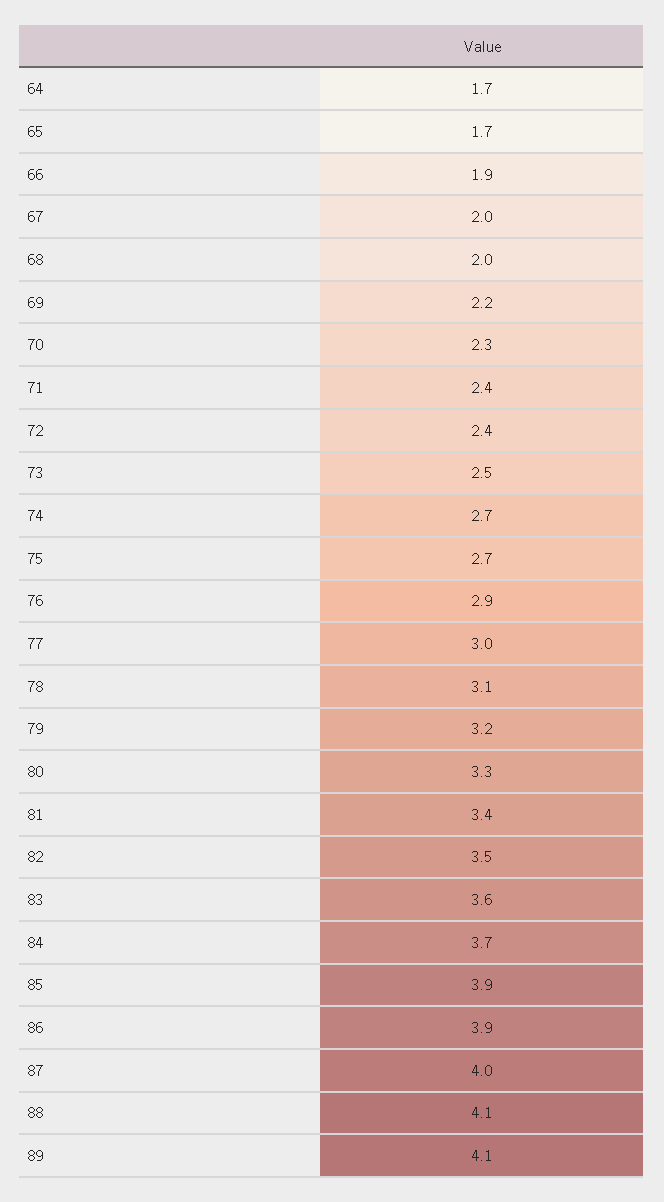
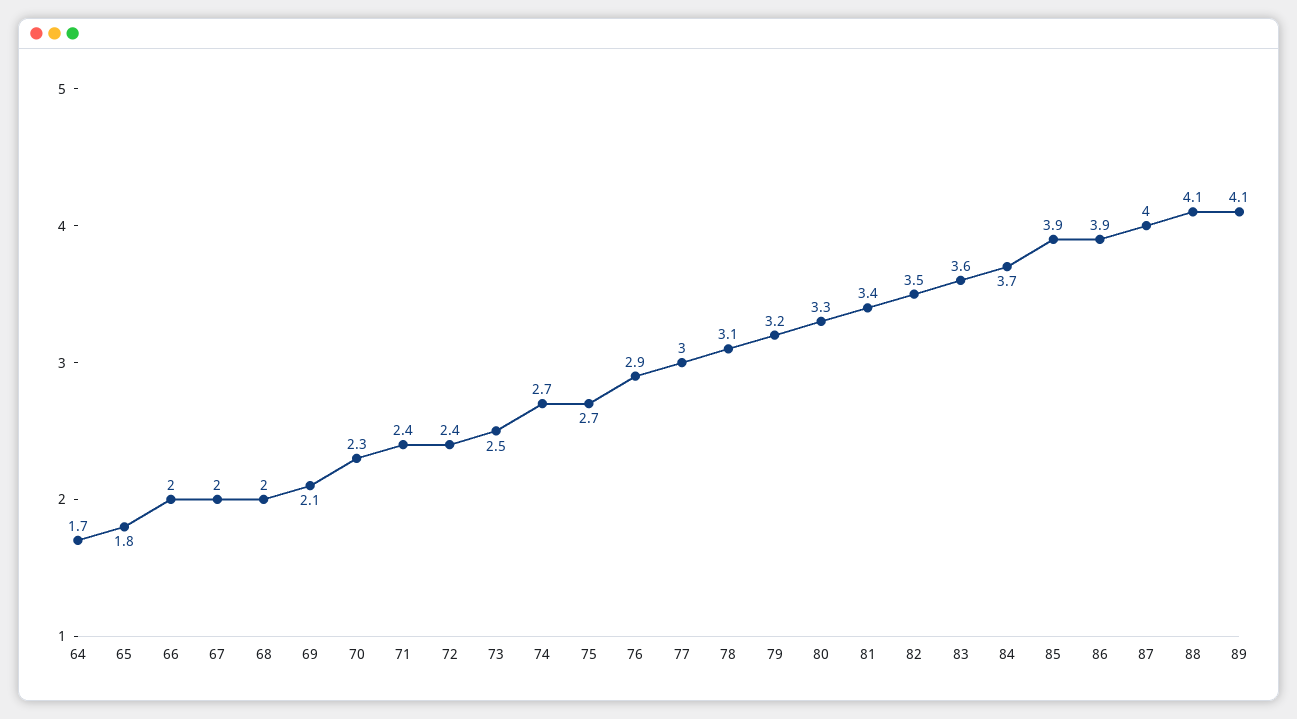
  {
    "64": 1.7,
-   "65": 1.7,
+   "65": 1.8,
-   "66": 1.9,
+   "66": 2,
    "67": 2,
    "68": 2,
-   "69": 2.2,
+   "69": 2.1,
    "70": 2.3,
    "71": 2.4,
    "72": 2.4,
    "73": 2.5,
    "74": 2.7,
    "75": 2.7,
    "76": 2.9,
    "77": 3,
    "78": 3.1,
    "79": 3.2,
    "80": 3.3,
    "81": 3.4,
    "82": 3.5,
    "83": 3.6,
    "84": 3.7,
    "85": 3.9,
    "86": 3.9,
    "87": 4,
    "88": 4.1,
    "89": 4.1
  }

